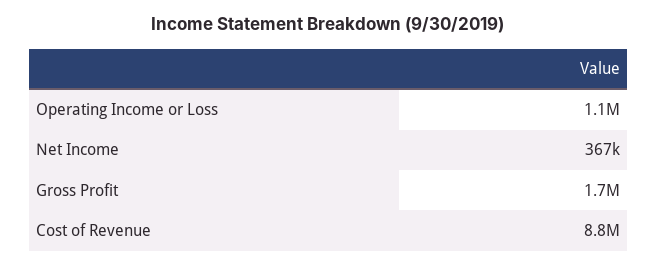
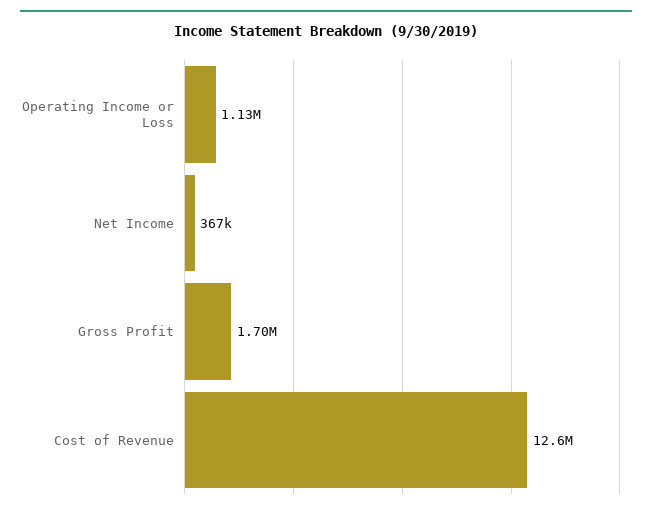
  {
    "Operating Income or Loss": 1130000,
    "Net Income": 367000,
    "Gross Profit": 1700000,
-   "Cost of Revenue": 8800000
+   "Cost of Revenue": 12600000
  }

